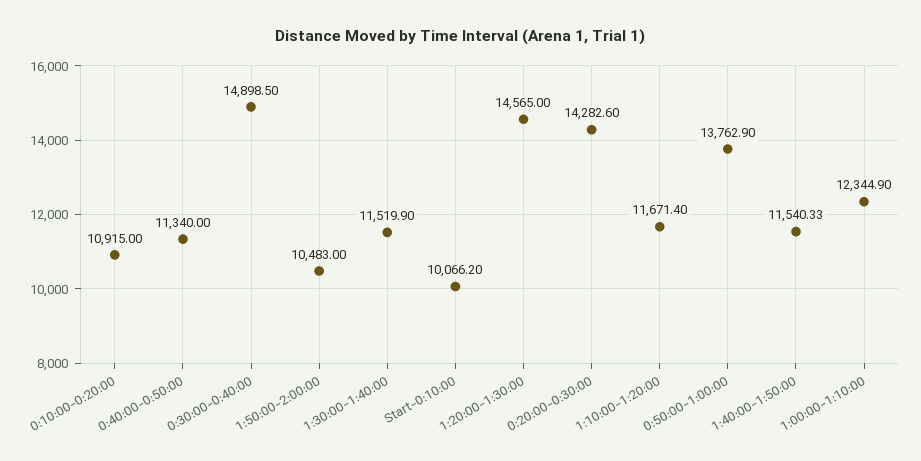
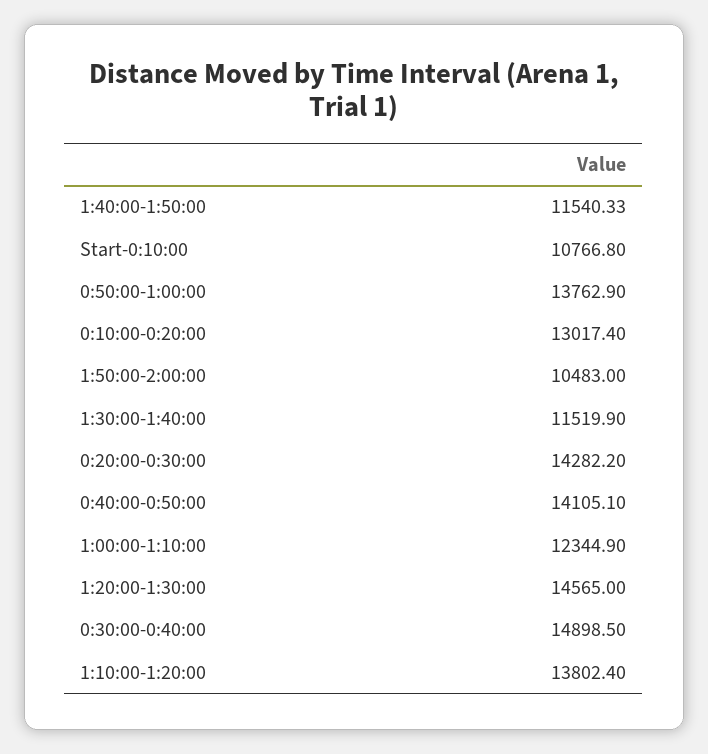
  {
-   "0:10:00-0:20:00": 10915,
+   "0:10:00-0:20:00": 13017.4,
-   "0:40:00-0:50:00": 11340,
+   "0:40:00-0:50:00": 14105.1,
    "0:30:00-0:40:00": 14898.5,
    "1:50:00-2:00:00": 10483,
    "1:30:00-1:40:00": 11519.9,
-   "Start-0:10:00": 10066.2,
+   "Start-0:10:00": 10766.8,
    "1:20:00-1:30:00": 14565,
-   "0:20:00-0:30:00": 14282.6,
+   "0:20:00-0:30:00": 14282.2,
-   "1:10:00-1:20:00": 11671.4,
+   "1:10:00-1:20:00": 13802.4,
    "0:50:00-1:00:00": 13762.9,
    "1:40:00-1:50:00": 11540.33,
    "1:00:00-1:10:00": 12344.9
  }

